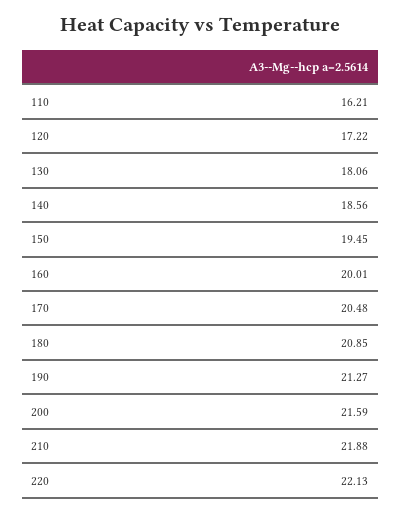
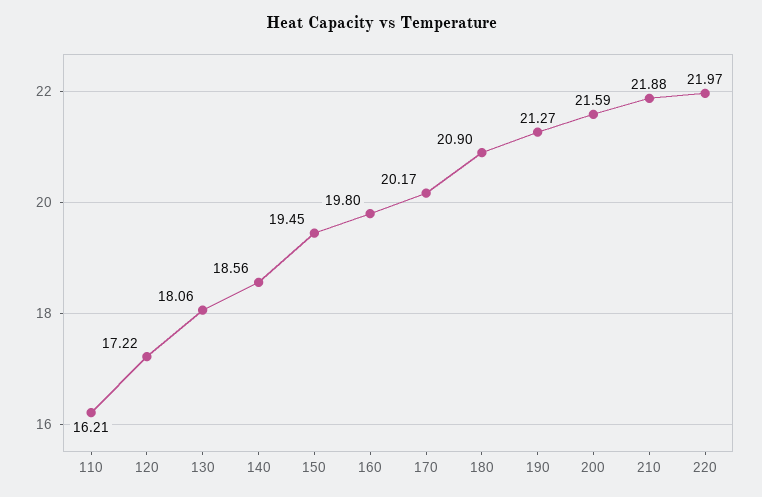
  {
    "110": 16.21,
    "120": 17.22,
    "130": 18.06,
    "140": 18.56,
    "150": 19.45,
-   "160": 20.01,
+   "160": 19.8,
-   "170": 20.48,
+   "170": 20.17,
-   "180": 20.85,
+   "180": 20.9,
    "190": 21.27,
    "200": 21.59,
    "210": 21.88,
-   "220": 22.13
+   "220": 21.97
  }

